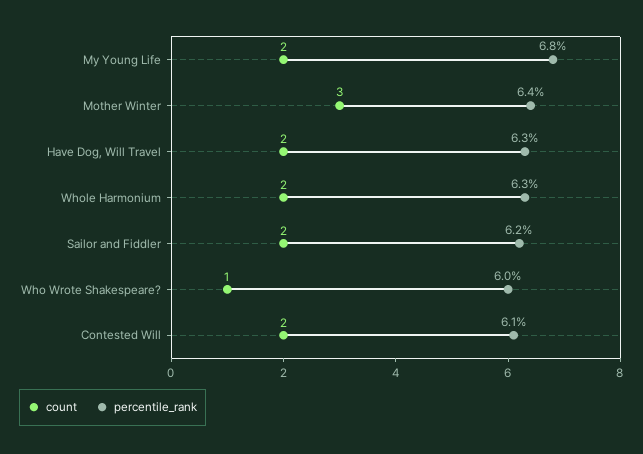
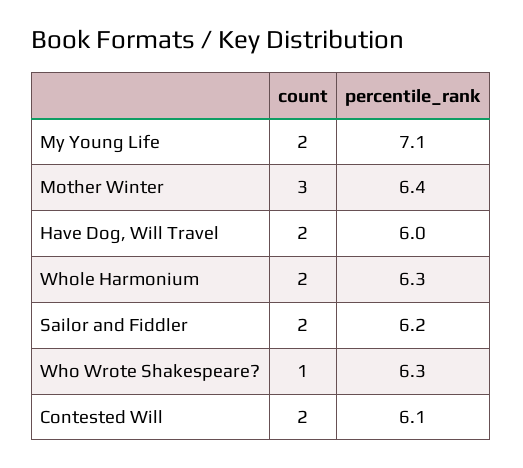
  {
    "count": {
      "My Young Life": 2,
      "Mother Winter": 3,
      "Have Dog, Will Travel": 2,
      "Whole Harmonium": 2,
      "Sailor and Fiddler": 2,
      "Who Wrote Shakespeare?": 1,
      "Contested Will": 2
    },
    "percentile_rank": {
-     "My Young Life": 6.8,
+     "My Young Life": 7.1,
      "Mother Winter": 6.4,
-     "Have Dog, Will Travel": 6.3,
+     "Have Dog, Will Travel": 6,
      "Whole Harmonium": 6.3,
      "Sailor and Fiddler": 6.2,
-     "Who Wrote Shakespeare?": 6,
+     "Who Wrote Shakespeare?": 6.3,
      "Contested Will": 6.1
    }
  }

